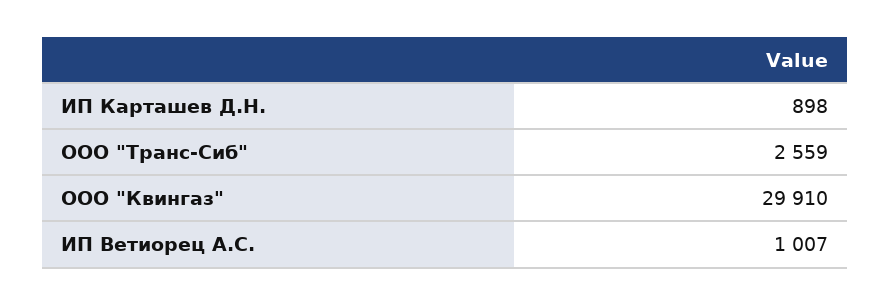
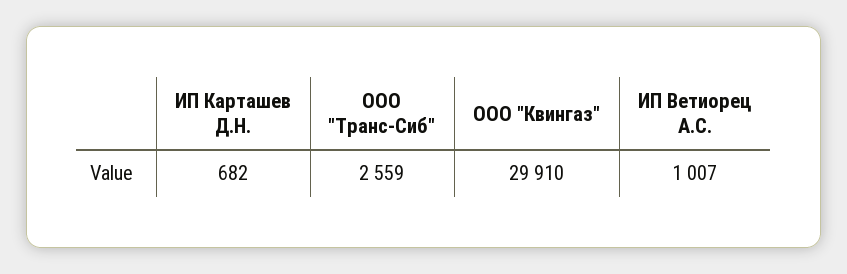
  {
-   "ИП Карташев Д.Н.": 898,
+   "ИП Карташев Д.Н.": 682,
    "ООО \"Транс-Сиб\"": 2559,
    "ООО \"Квингаз\"": 29910,
    "ИП Ветиорец А.С.": 1007
  }

